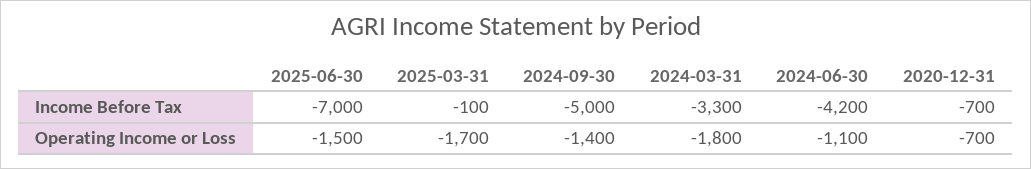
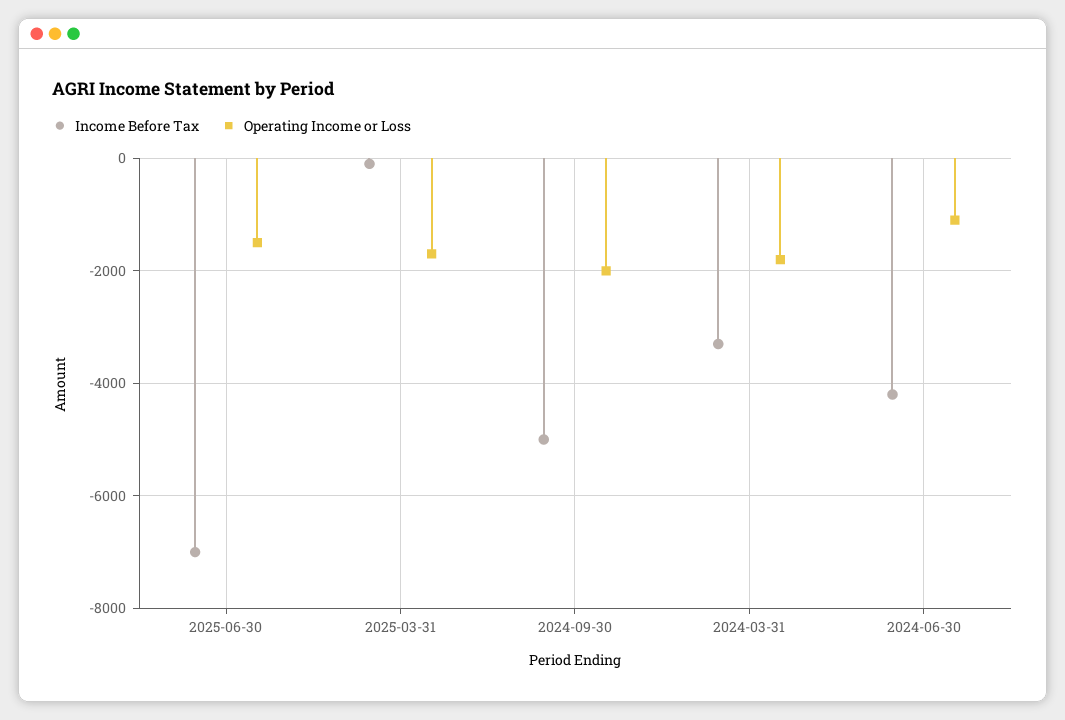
  {
    "Income Before Tax": {
      "2025-06-30": -7000,
      "2025-03-31": -100,
      "2024-09-30": -5000,
      "2024-03-31": -3300,
-     "2024-06-30": -4200,
+     "2024-06-30": -4200
-     "2020-12-31": -700
    },
    "Operating Income or Loss": {
      "2025-06-30": -1500,
      "2025-03-31": -1700,
-     "2024-09-30": -1400,
+     "2024-09-30": -2000,
      "2024-03-31": -1800,
-     "2024-06-30": -1100,
+     "2024-06-30": -1100
-     "2020-12-31": -700
    }
  }

